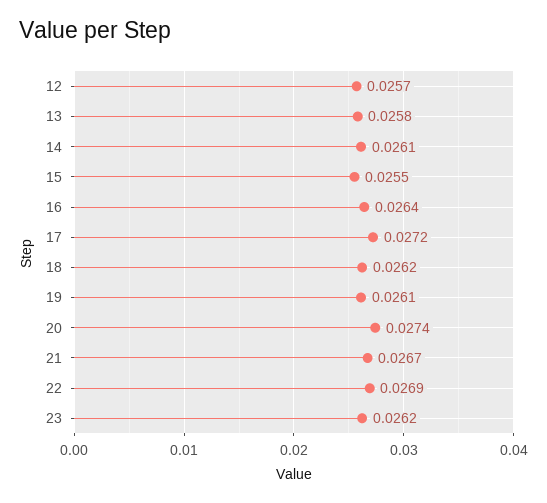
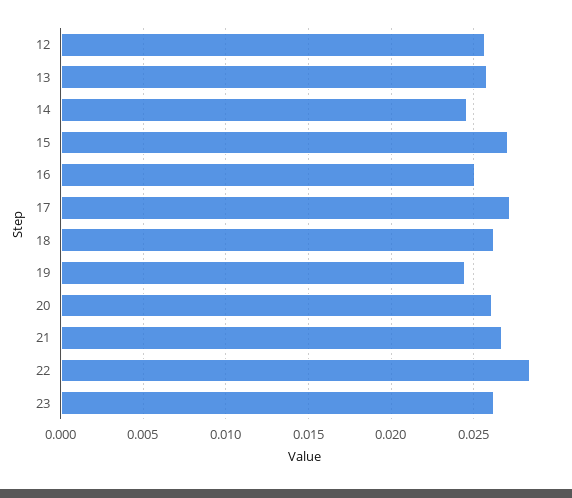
  {
    "12": 0.0257,
    "13": 0.0258,
-   "14": 0.0261,
+   "14": 0.0245,
-   "15": 0.0255,
+   "15": 0.027,
-   "16": 0.0264,
+   "16": 0.025,
    "17": 0.0272,
    "18": 0.0262,
-   "19": 0.0261,
+   "19": 0.0245,
-   "20": 0.0274,
+   "20": 0.026,
    "21": 0.0267,
-   "22": 0.0269,
+   "22": 0.0285,
    "23": 0.0262
  }

